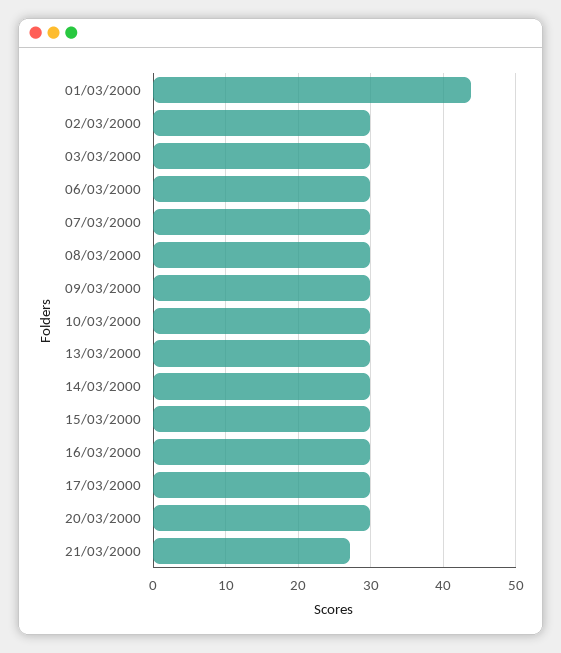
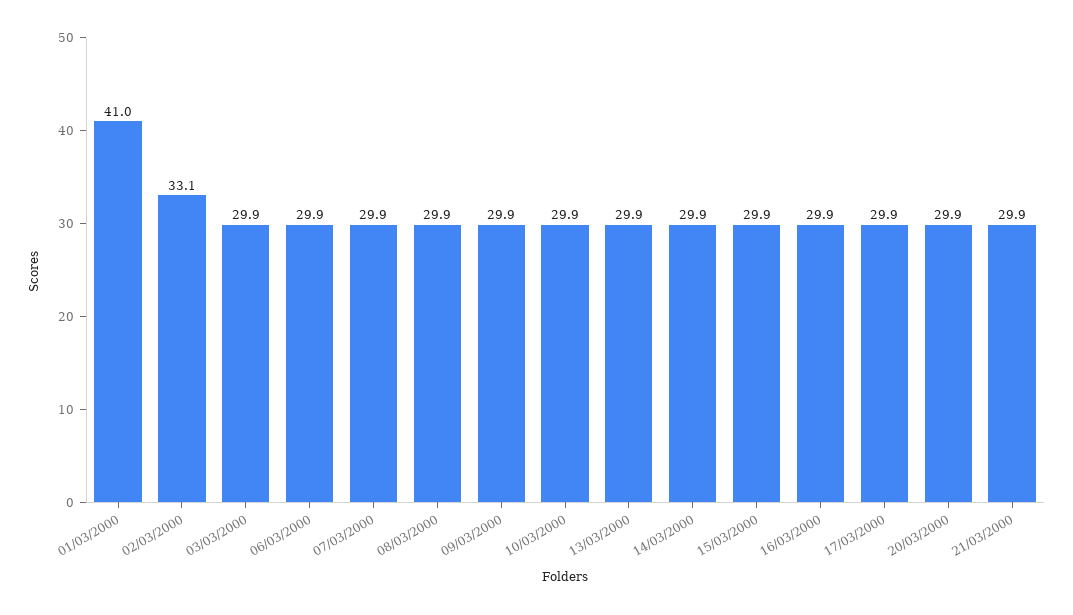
  {
-   "01/03/2000": 44,
+   "01/03/2000": 41,
-   "02/03/2000": 30,
+   "02/03/2000": 33.1,
    "03/03/2000": 29.9,
    "06/03/2000": 29.9,
    "07/03/2000": 29.9,
    "08/03/2000": 29.9,
    "09/03/2000": 29.9,
    "10/03/2000": 29.9,
    "13/03/2000": 29.9,
    "14/03/2000": 29.9,
    "15/03/2000": 29.9,
    "16/03/2000": 29.9,
    "17/03/2000": 29.9,
    "20/03/2000": 29.9,
-   "21/03/2000": 27
+   "21/03/2000": 29.9
  }

